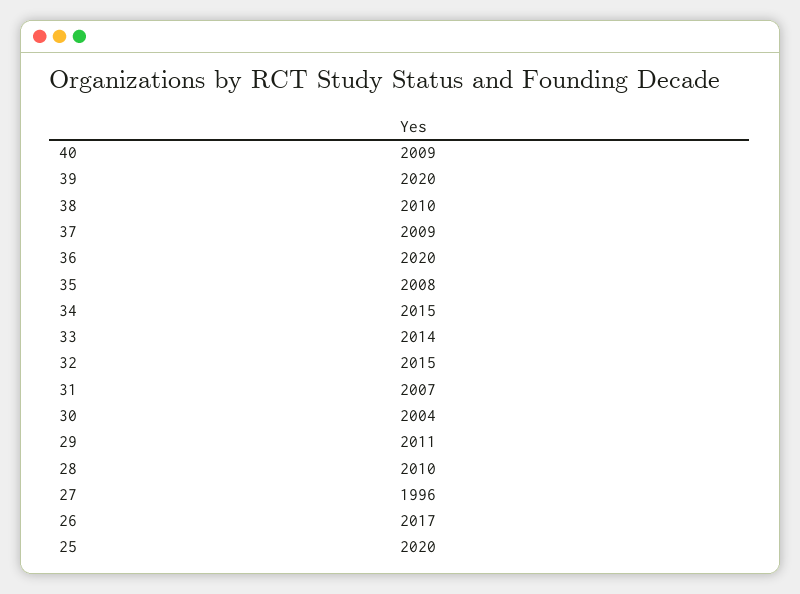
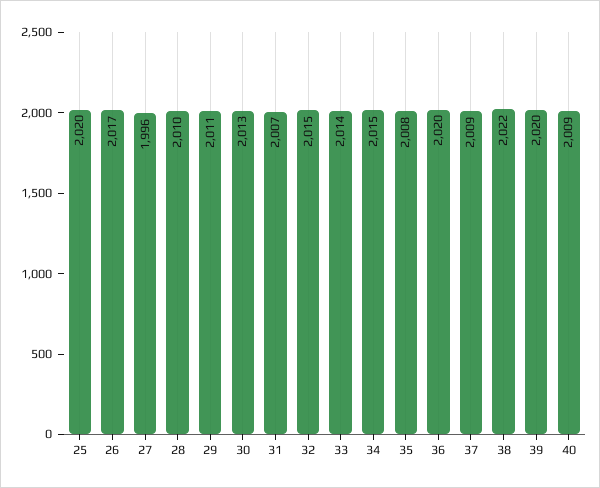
  {
    "40": 2009,
    "39": 2020,
-   "38": 2010,
+   "38": 2022,
    "37": 2009,
    "36": 2020,
    "35": 2008,
    "34": 2015,
    "33": 2014,
    "32": 2015,
    "31": 2007,
-   "30": 2004,
+   "30": 2013,
    "29": 2011,
    "28": 2010,
    "27": 1996,
    "26": 2017,
    "25": 2020
  }

